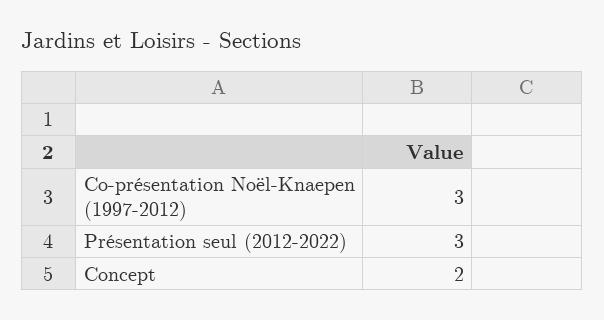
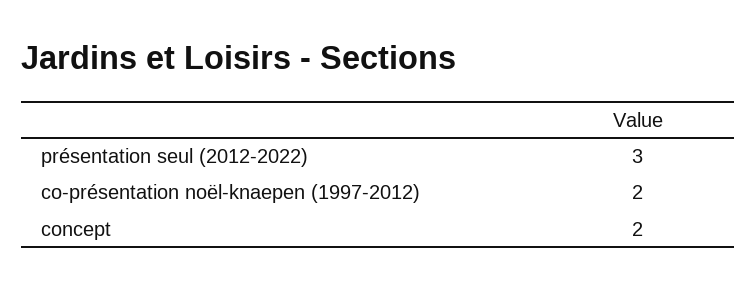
  {
-   "Co-présentation Noël-Knaepen (1997-2012)": 3,
+   "Co-présentation Noël-Knaepen (1997-2012)": 2,
    "Présentation seul (2012-2022)": 3,
    "Concept": 2
  }

